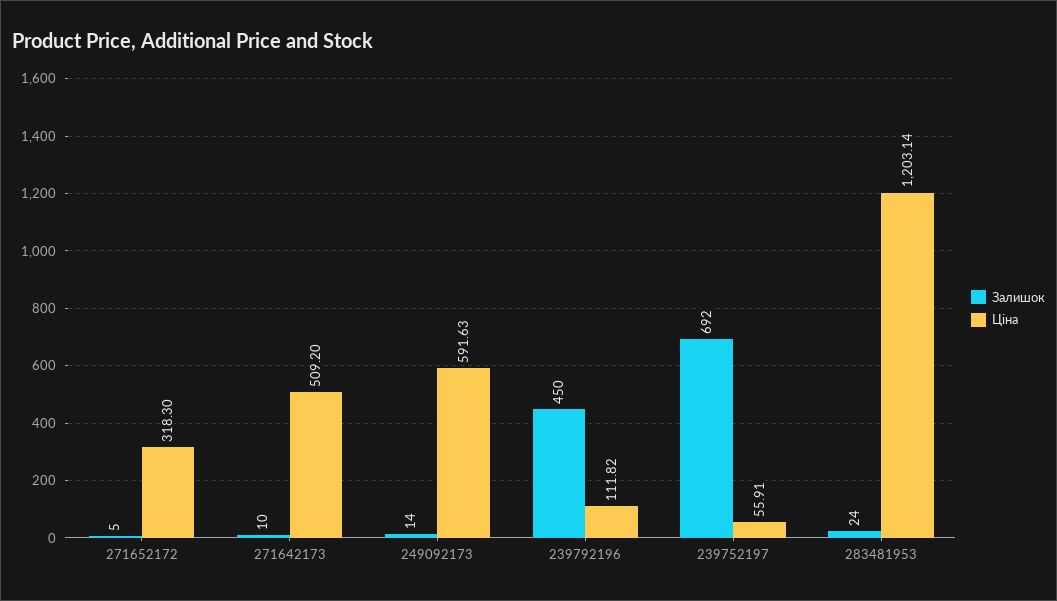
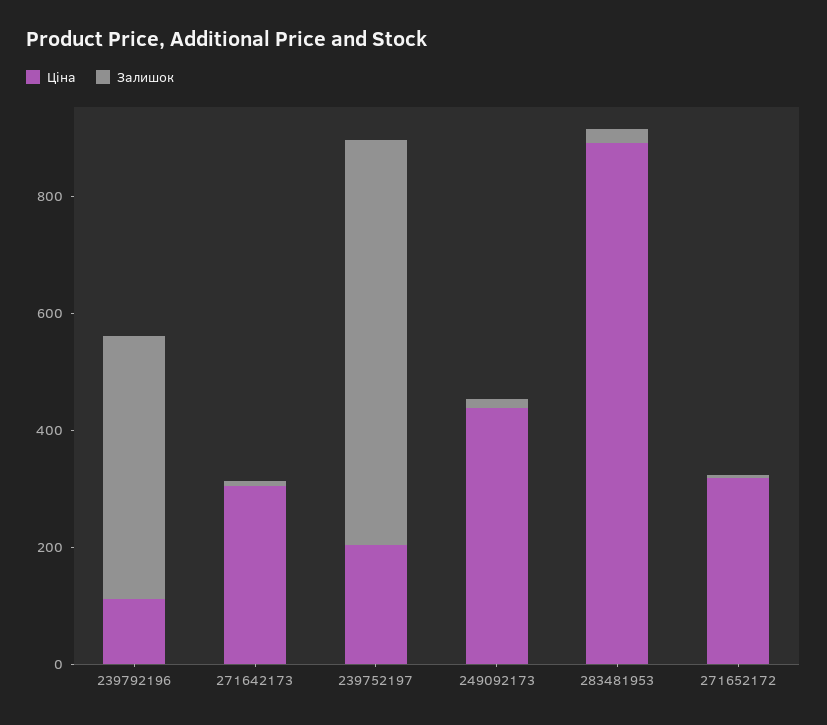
  {
    "Залишок": {
      "271652172": 5,
      "271642173": 10,
      "249092173": 14,
      "239792196": 450,
      "239752197": 692,
      "283481953": 24
    },
    "Ціна": {
      "271652172": 318.3,
-     "271642173": 509.2,
+     "271642173": 300,
-     "249092173": 591.63,
+     "249092173": 450,
      "239792196": 111.82,
-     "239752197": 55.91,
+     "239752197": 200,
-     "283481953": 1203.14
+     "283481953": 900
    }
  }

